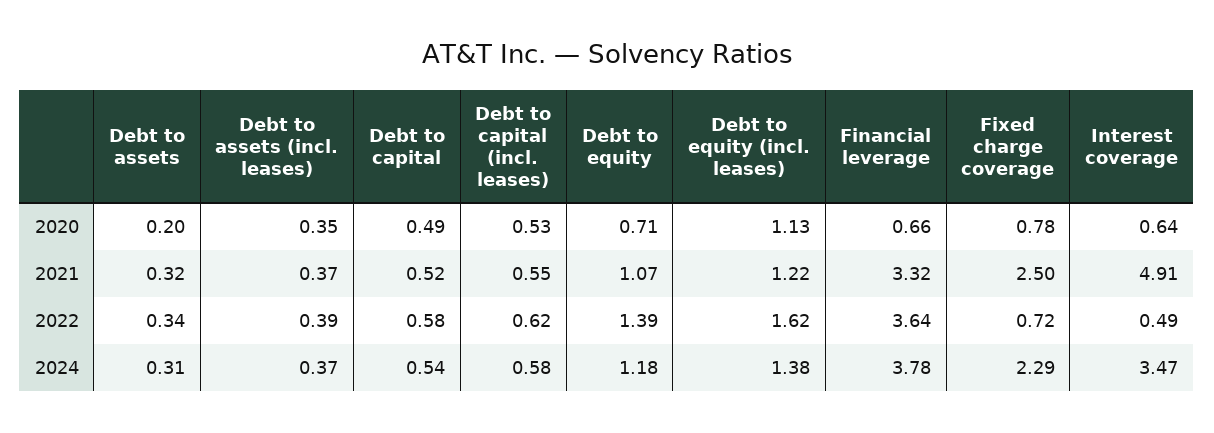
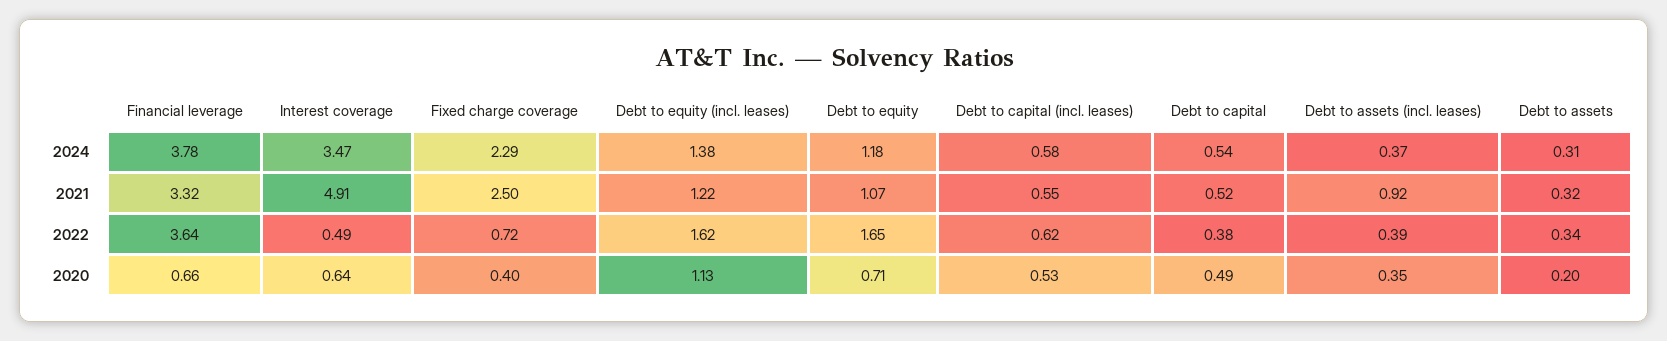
  {
    "Debt to assets": {
      "2020": 0.2,
      "2021": 0.32,
      "2022": 0.34,
      "2024": 0.31
    },
    "Debt to assets (incl. leases)": {
      "2020": 0.35,
-     "2021": 0.37,
+     "2021": 0.92,
      "2022": 0.39,
      "2024": 0.37
    },
    "Debt to capital": {
      "2020": 0.49,
      "2021": 0.52,
-     "2022": 0.58,
+     "2022": 0.38,
      "2024": 0.54
    },
    "Debt to capital (incl. leases)": {
      "2020": 0.53,
      "2021": 0.55,
      "2022": 0.62,
      "2024": 0.58
    },
    "Debt to equity": {
      "2020": 0.71,
      "2021": 1.07,
-     "2022": 1.39,
+     "2022": 1.65,
      "2024": 1.18
    },
    "Debt to equity (incl. leases)": {
      "2020": 1.13,
      "2021": 1.22,
      "2022": 1.62,
      "2024": 1.38
    },
    "Financial leverage": {
      "2020": 0.66,
      "2021": 3.32,
      "2022": 3.64,
      "2024": 3.78
    },
    "Fixed charge coverage": {
-     "2020": 0.78,
+     "2020": 0.4,
      "2021": 2.5,
      "2022": 0.72,
      "2024": 2.29
    },
    "Interest coverage": {
      "2020": 0.64,
      "2021": 4.91,
      "2022": 0.49,
      "2024": 3.47
    }
  }

